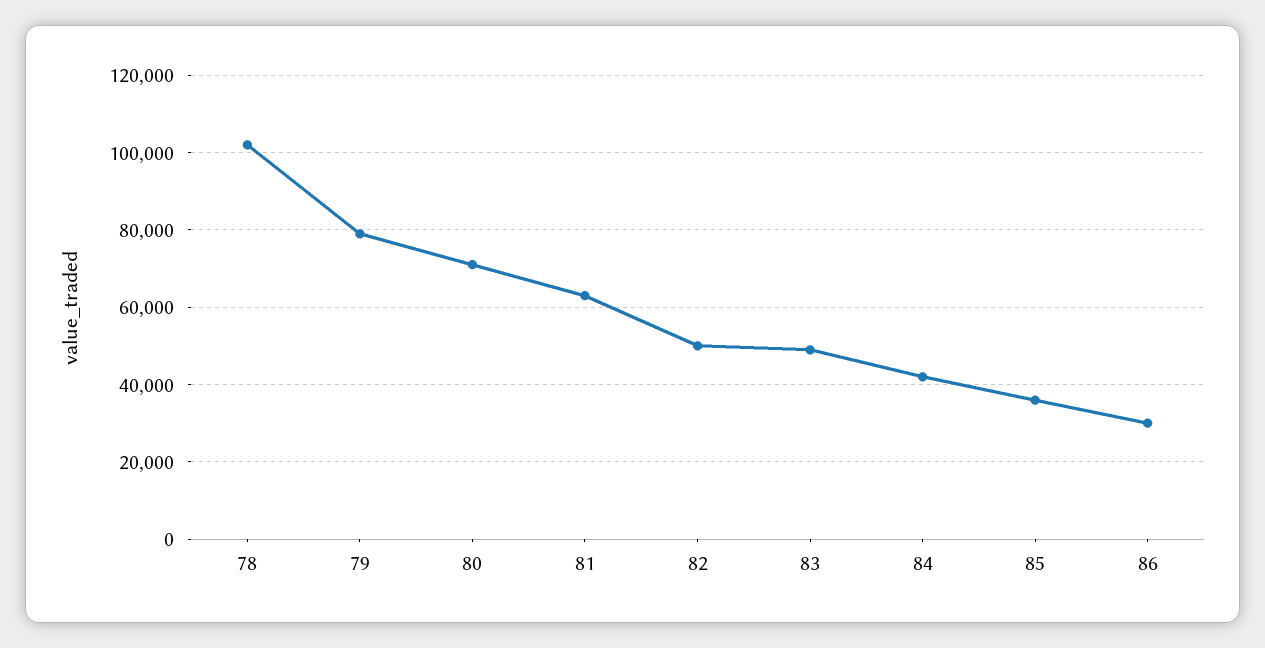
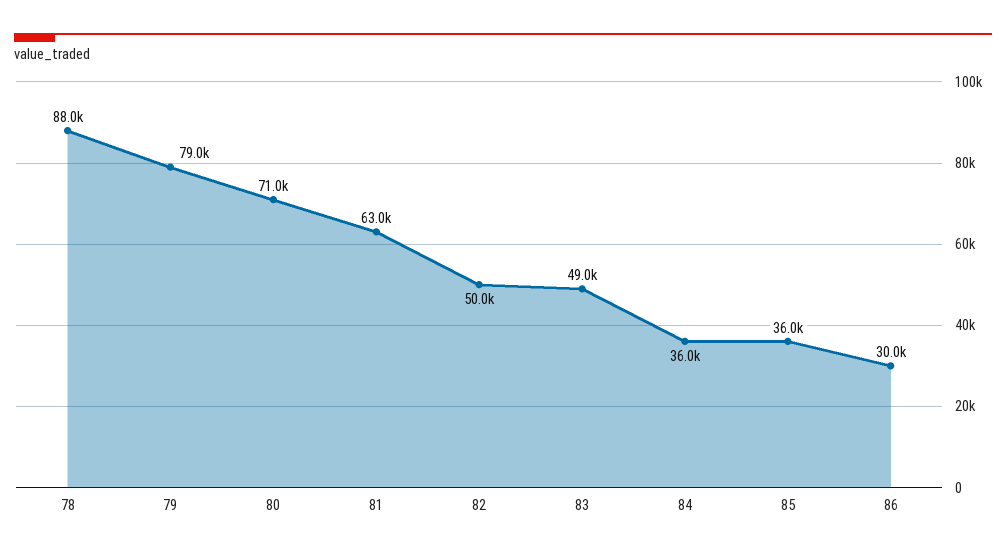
  {
-   "78": 102000,
+   "78": 88000,
    "79": 79000,
    "80": 71000,
    "81": 63000,
    "82": 50000,
    "83": 49000,
-   "84": 42000,
+   "84": 36000,
    "85": 36000,
    "86": 30000
  }

